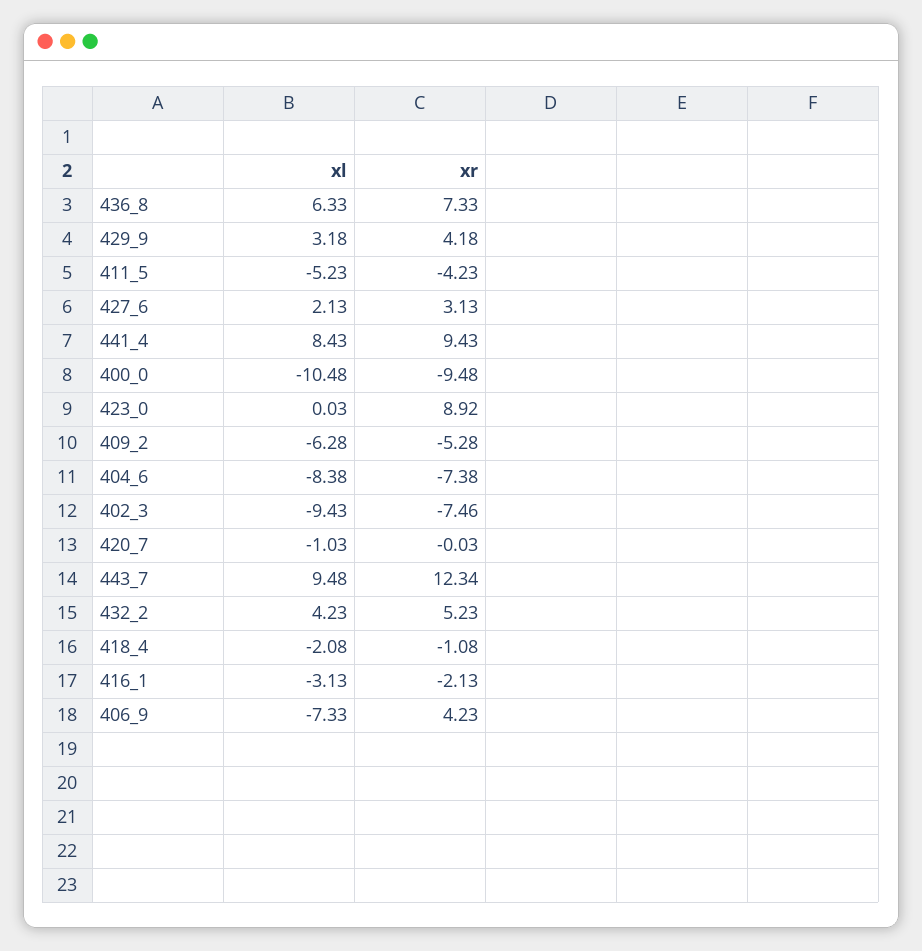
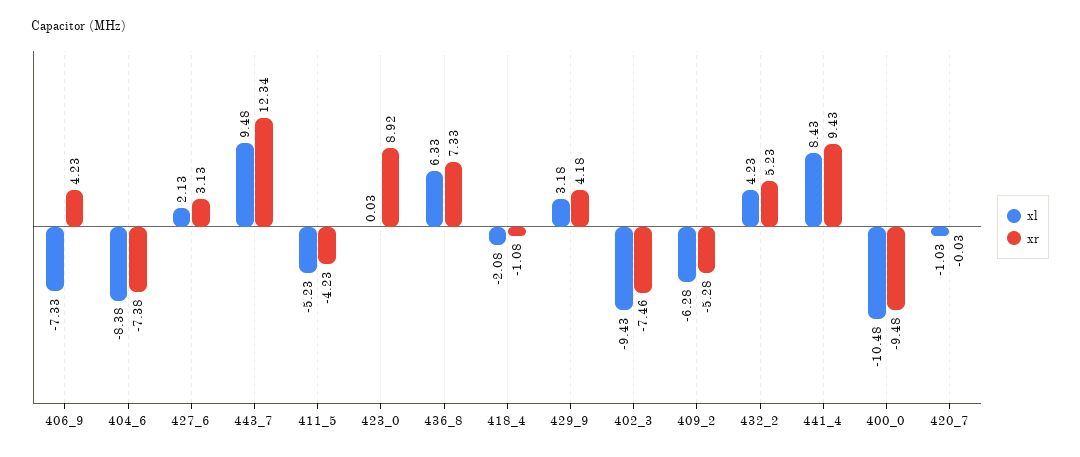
  {
    "xl": {
      "436_8": 6.33,
      "429_9": 3.18,
      "411_5": -5.23,
      "427_6": 2.13,
      "441_4": 8.43,
      "400_0": -10.48,
      "423_0": 0.03,
      "409_2": -6.28,
      "404_6": -8.38,
      "402_3": -9.43,
      "420_7": -1.03,
      "443_7": 9.48,
      "432_2": 4.23,
      "418_4": -2.08,
-     "416_1": -3.13,
      "406_9": -7.33
    },
    "xr": {
      "436_8": 7.33,
      "429_9": 4.18,
      "411_5": -4.23,
      "427_6": 3.13,
      "441_4": 9.43,
      "400_0": -9.48,
      "423_0": 8.92,
      "409_2": -5.28,
      "404_6": -7.38,
      "402_3": -7.46,
      "420_7": -0.03,
      "443_7": 12.34,
      "432_2": 5.23,
      "418_4": -1.08,
-     "416_1": -2.13,
      "406_9": 4.23
    }
  }

